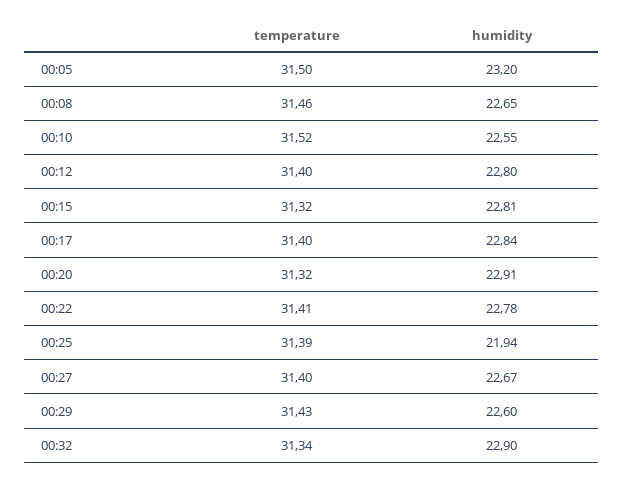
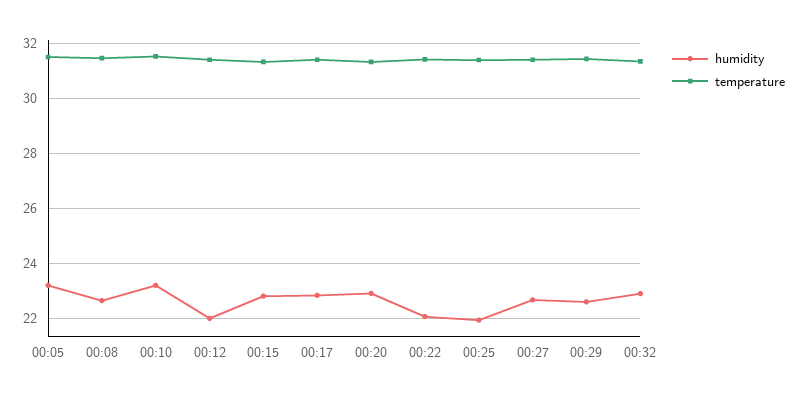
  {
    "temperature": {
      "00:05": 31.5,
      "00:08": 31.46,
      "00:10": 31.52,
      "00:12": 31.4,
      "00:15": 31.32,
      "00:17": 31.4,
      "00:20": 31.32,
      "00:22": 31.41,
      "00:25": 31.39,
      "00:27": 31.4,
      "00:29": 31.43,
      "00:32": 31.34
    },
    "humidity": {
      "00:05": 23.2,
      "00:08": 22.65,
-     "00:10": 22.55,
+     "00:10": 23.25,
-     "00:12": 22.8,
+     "00:12": 22,
      "00:15": 22.81,
      "00:17": 22.84,
      "00:20": 22.91,
-     "00:22": 22.78,
+     "00:22": 22,
      "00:25": 21.94,
      "00:27": 22.67,
      "00:29": 22.6,
      "00:32": 22.9
    }
  }

